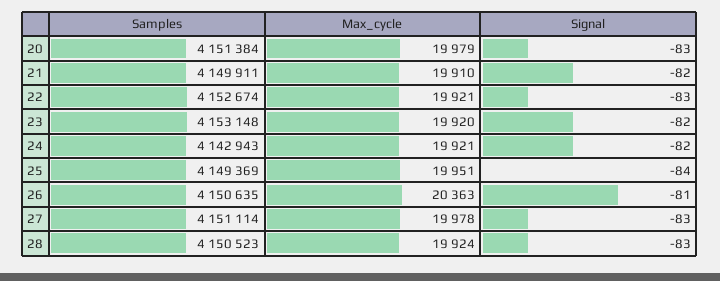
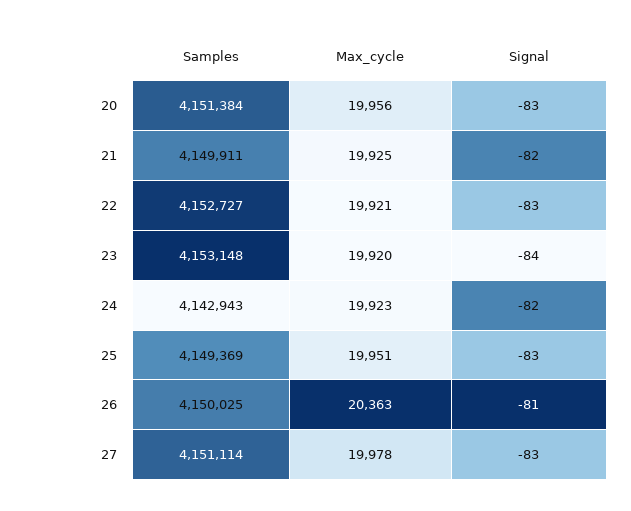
  {
    "Samples": {
      "20": 4151384,
      "21": 4149911,
-     "22": 4152674,
+     "22": 4152727,
      "23": 4153148,
      "24": 4142943,
      "25": 4149369,
-     "26": 4150635,
+     "26": 4150025,
-     "27": 4151114,
+     "27": 4151114
-     "28": 4150523
    },
    "Max_cycle": {
-     "20": 19979,
+     "20": 19956,
-     "21": 19910,
+     "21": 19925,
      "22": 19921,
      "23": 19920,
-     "24": 19921,
+     "24": 19923,
      "25": 19951,
      "26": 20363,
-     "27": 19978,
+     "27": 19978
-     "28": 19924
    },
    "Signal": {
      "20": -83,
      "21": -82,
      "22": -83,
-     "23": -82,
+     "23": -84,
      "24": -82,
-     "25": -84,
+     "25": -83,
      "26": -81,
-     "27": -83,
+     "27": -83
-     "28": -83
    }
  }

